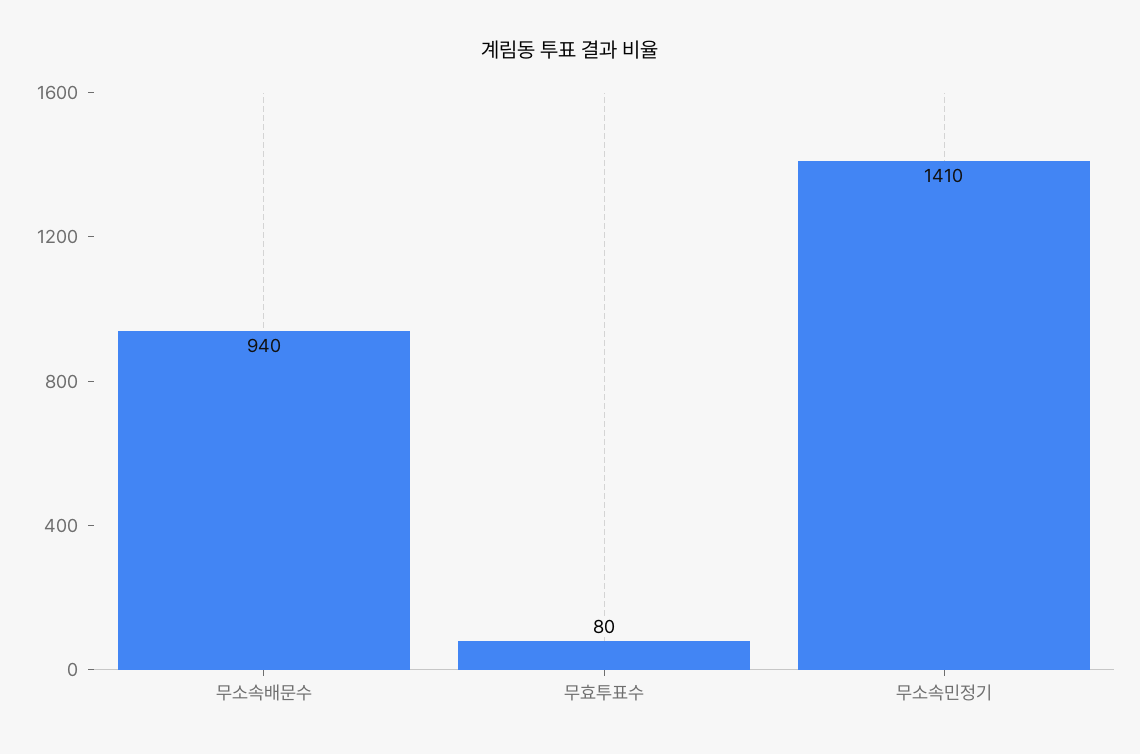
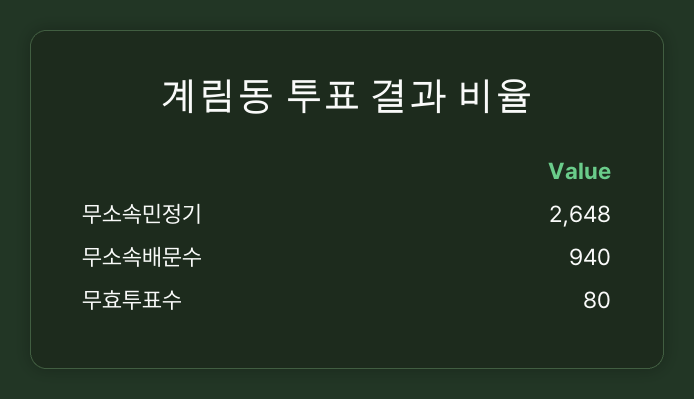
  {
    "무소속배문수": 940,
    "무효투표수": 80,
-   "무소속민정기": 1410
+   "무소속민정기": 2648
  }

